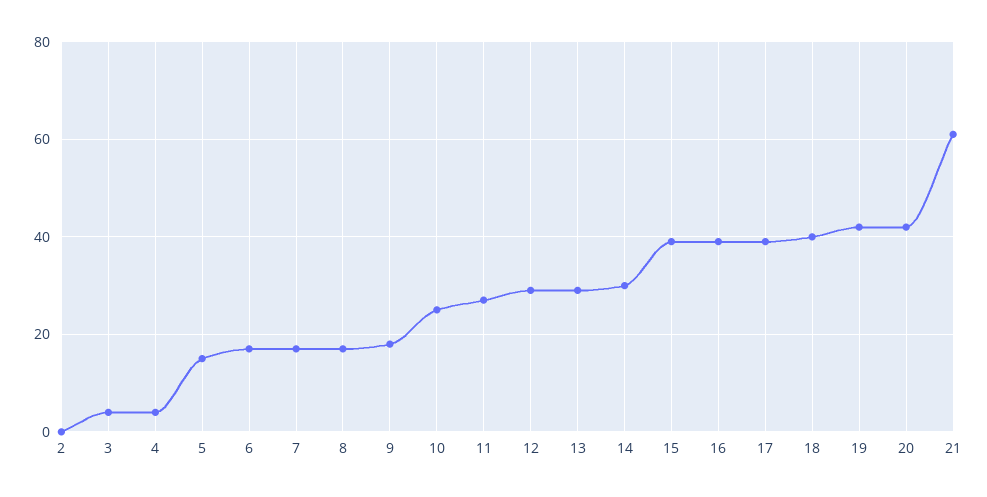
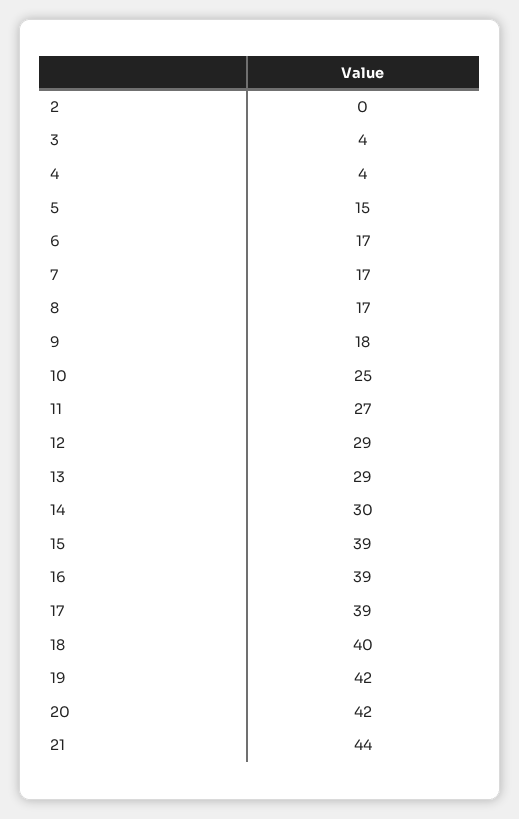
  {
    "2": 0,
    "3": 4,
    "4": 4,
    "5": 15,
    "6": 17,
    "7": 17,
    "8": 17,
    "9": 18,
    "10": 25,
    "11": 27,
    "12": 29,
    "13": 29,
    "14": 30,
    "15": 39,
    "16": 39,
    "17": 39,
    "18": 40,
    "19": 42,
    "20": 42,
-   "21": 60
+   "21": 44
  }

